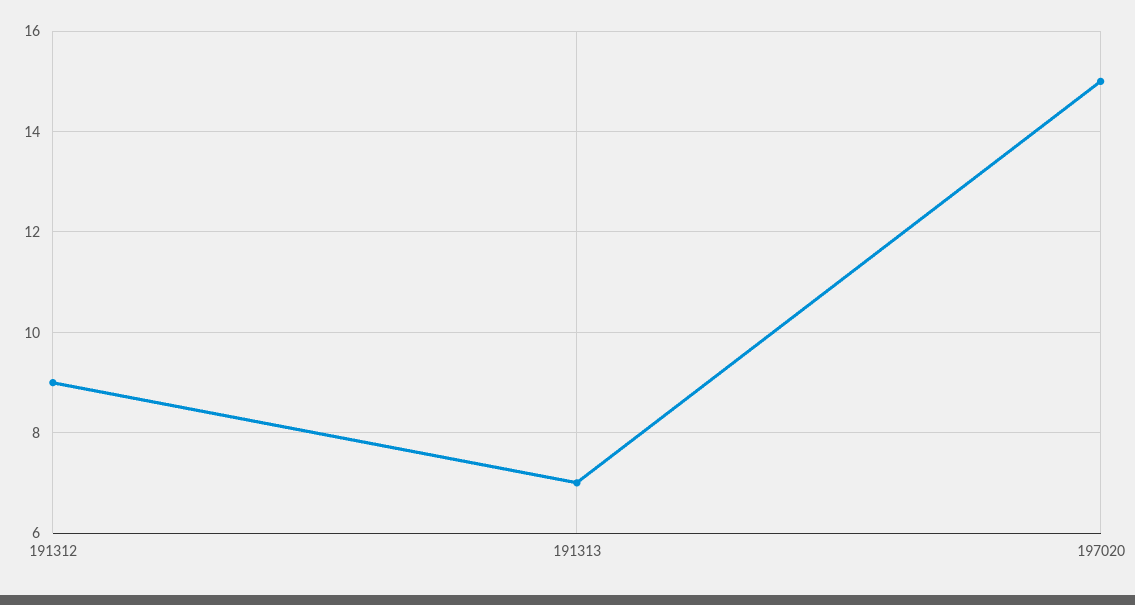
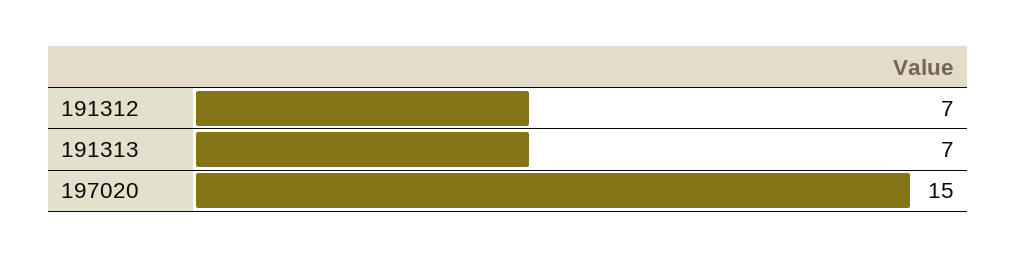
  {
-   "191312": 9,
+   "191312": 7,
    "191313": 7,
    "197020": 15
  }

